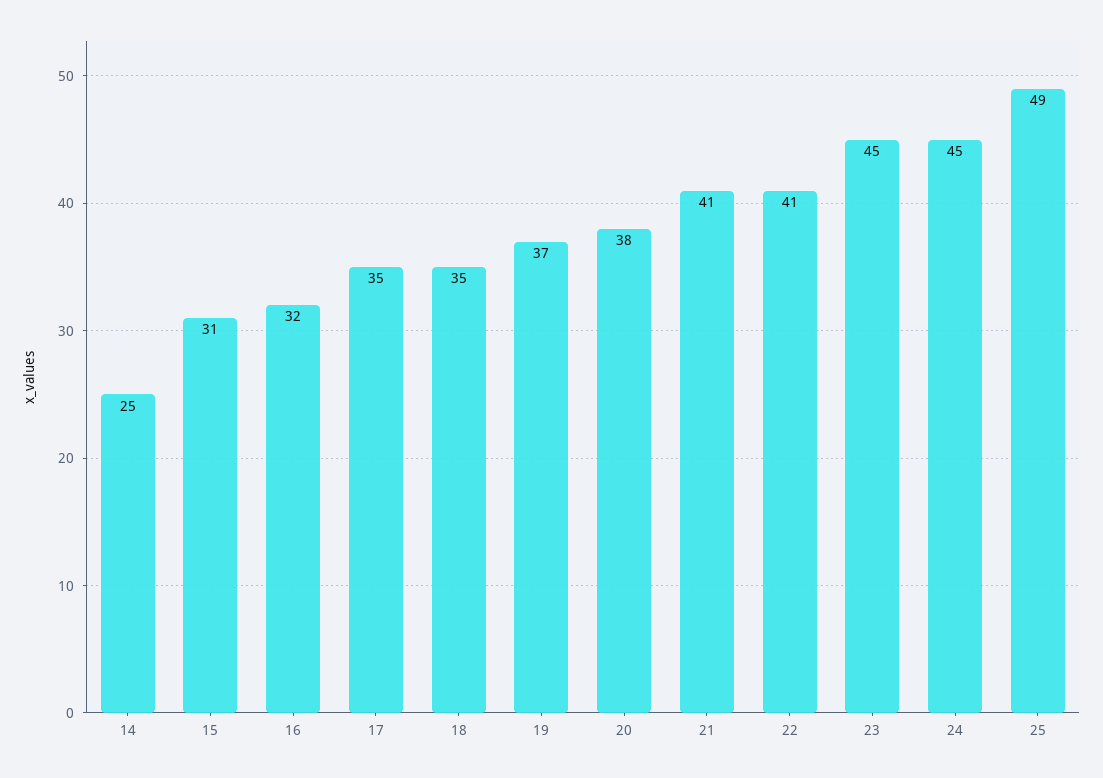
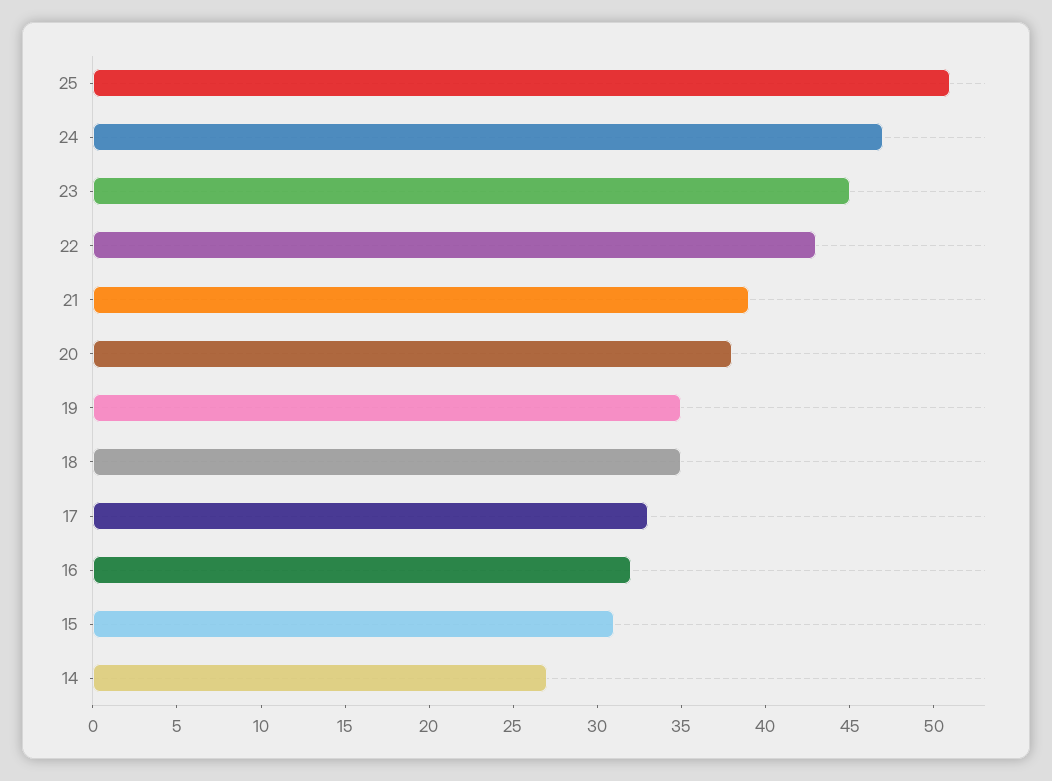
  {
-   "14": 25,
+   "14": 27,
    "15": 31,
    "16": 32,
-   "17": 35,
+   "17": 33,
    "18": 35,
-   "19": 37,
+   "19": 35,
    "20": 38,
-   "21": 41,
+   "21": 39,
-   "22": 41,
+   "22": 43,
    "23": 45,
-   "24": 45,
+   "24": 47,
-   "25": 49
+   "25": 51
  }

